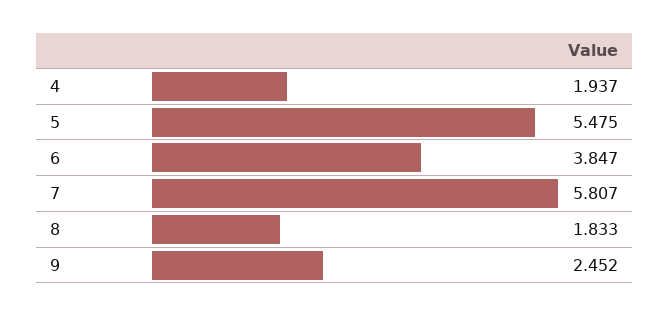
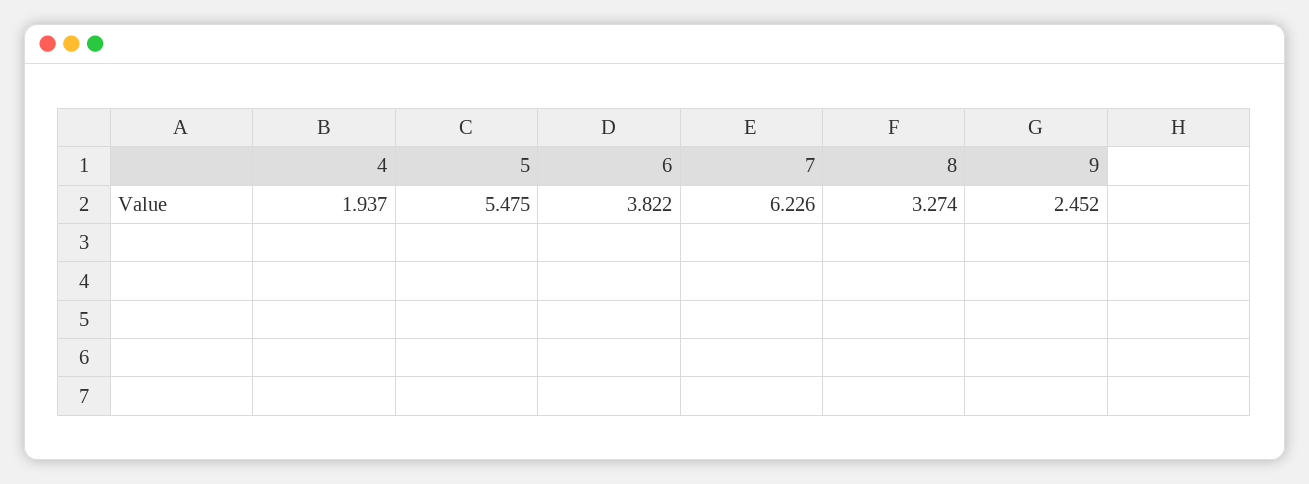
  {
    "4": 1.937,
    "5": 5.475,
-   "6": 3.847,
+   "6": 3.822,
-   "7": 5.807,
+   "7": 6.226,
-   "8": 1.833,
+   "8": 3.274,
    "9": 2.452
  }

